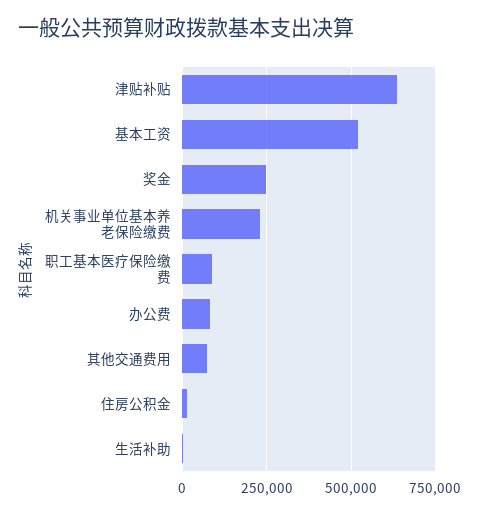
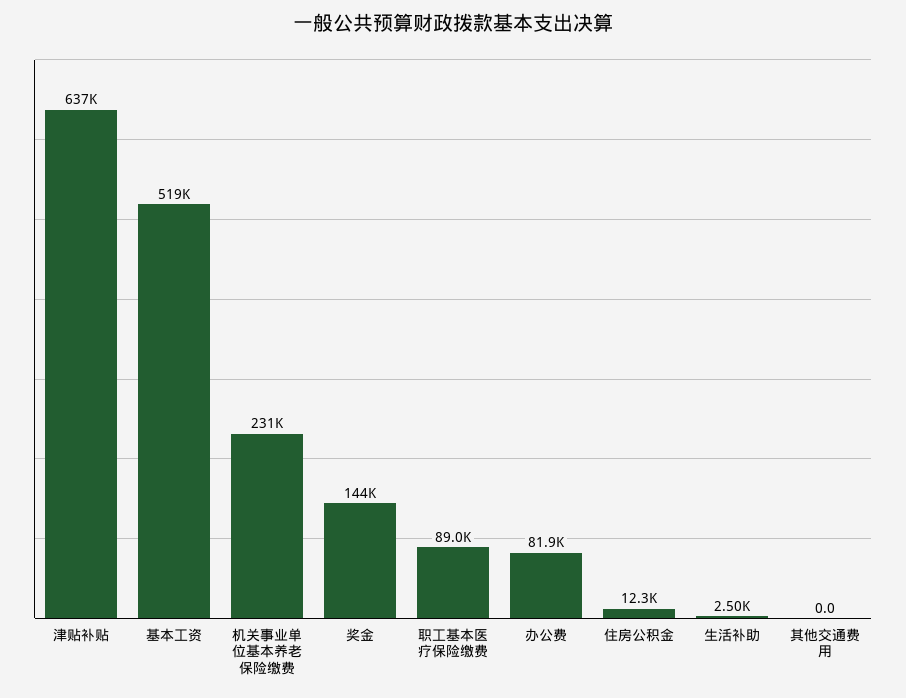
  {
    "津贴补贴": 637000,
    "基本工资": 519000,
-   "奖金": 250000,
+   "奖金": 144000,
    "机关事业单位基本养老保险缴费": 231000,
    "职工基本医疗保险缴费": 89000,
    "办公费": 81900,
-   "其他交通费用": 75000,
+   "其他交通费用": 0,
    "住房公积金": 12300,
    "生活补助": 2500
  }

